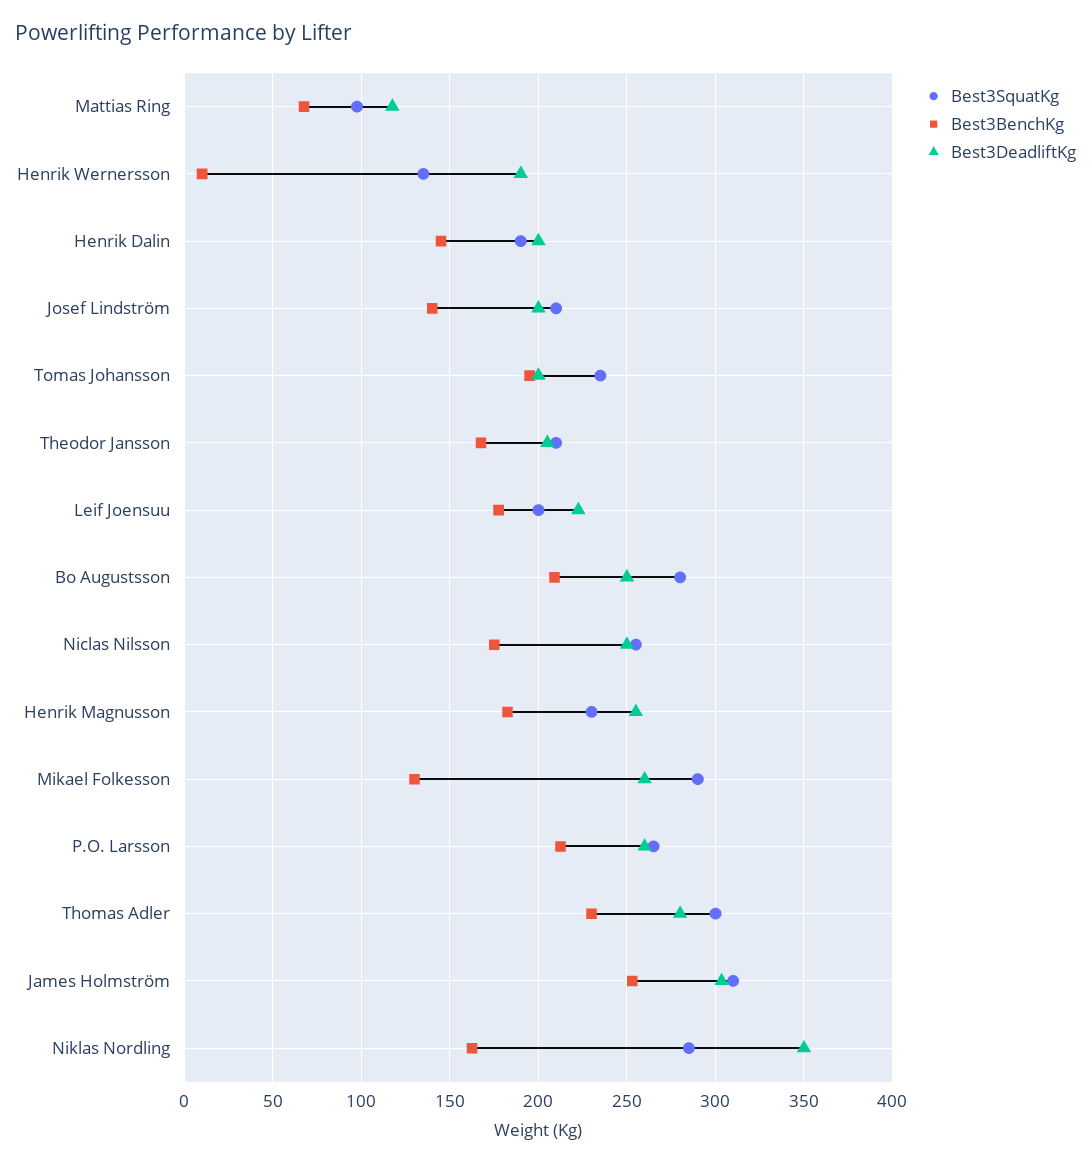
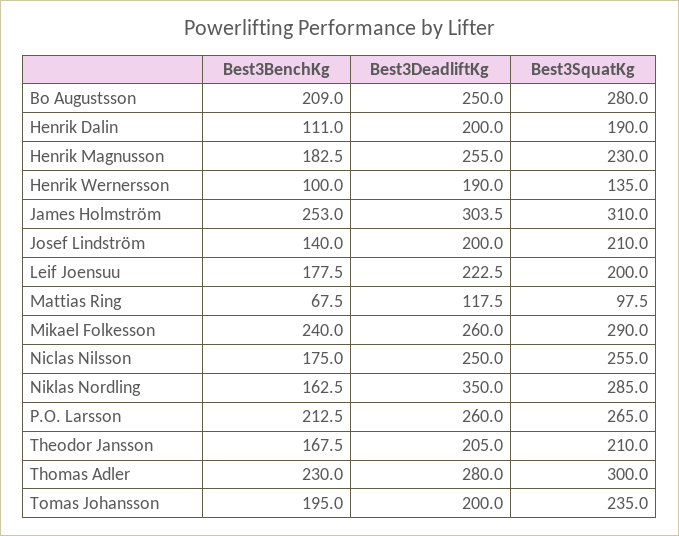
  {
    "Best3SquatKg": {
      "Mattias Ring": 97.5,
      "Henrik Wernersson": 135,
      "Henrik Dalin": 190,
      "Josef Lindström": 210,
      "Tomas Johansson": 235,
      "Theodor Jansson": 210,
      "Leif Joensuu": 200,
      "Bo Augustsson": 280,
      "Niclas Nilsson": 255,
      "Henrik Magnusson": 230,
      "Mikael Folkesson": 290,
      "P.O. Larsson": 265,
      "Thomas Adler": 300,
      "James Holmström": 310,
      "Niklas Nordling": 285
    },
    "Best3BenchKg": {
      "Mattias Ring": 67.5,
-     "Henrik Wernersson": 10,
+     "Henrik Wernersson": 100,
-     "Henrik Dalin": 145,
+     "Henrik Dalin": 111,
      "Josef Lindström": 140,
      "Tomas Johansson": 195,
      "Theodor Jansson": 167.5,
      "Leif Joensuu": 177.5,
      "Bo Augustsson": 209,
      "Niclas Nilsson": 175,
      "Henrik Magnusson": 182.5,
-     "Mikael Folkesson": 130,
+     "Mikael Folkesson": 240,
      "P.O. Larsson": 212.5,
      "Thomas Adler": 230,
      "James Holmström": 253,
      "Niklas Nordling": 162.5
    },
    "Best3DeadliftKg": {
      "Mattias Ring": 117.5,
      "Henrik Wernersson": 190,
      "Henrik Dalin": 200,
      "Josef Lindström": 200,
      "Tomas Johansson": 200,
      "Theodor Jansson": 205,
      "Leif Joensuu": 222.5,
      "Bo Augustsson": 250,
      "Niclas Nilsson": 250,
      "Henrik Magnusson": 255,
      "Mikael Folkesson": 260,
      "P.O. Larsson": 260,
      "Thomas Adler": 280,
      "James Holmström": 303.5,
      "Niklas Nordling": 350
    }
  }

